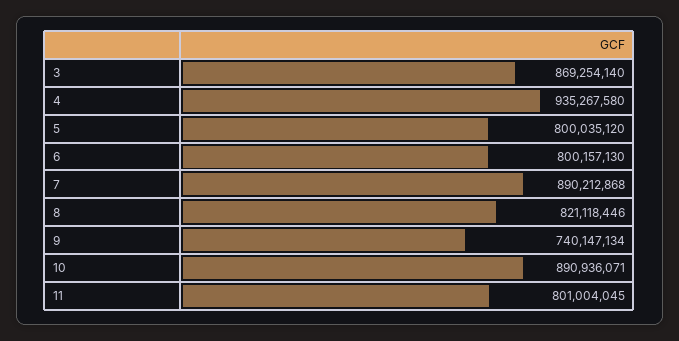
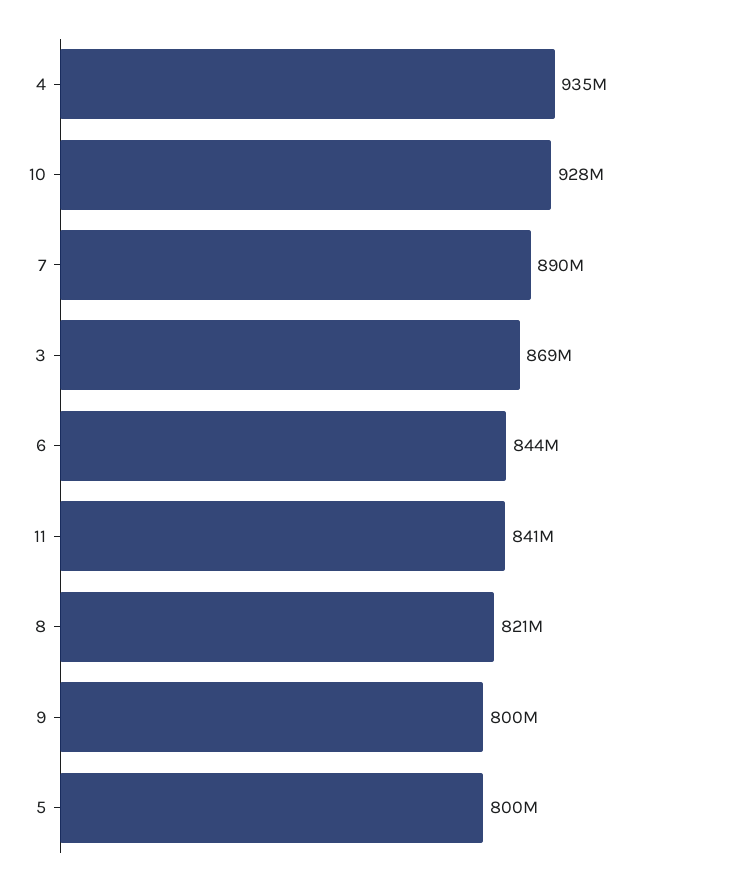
  {
    "3": 869254140,
    "4": 935267580,
    "5": 800035120,
-   "6": 800157130,
+   "6": 844000000,
    "7": 890212868,
    "8": 821118446,
-   "9": 740147134,
+   "9": 800000000,
-   "10": 890936071,
+   "10": 928000000,
-   "11": 801004045
+   "11": 841000000
  }

